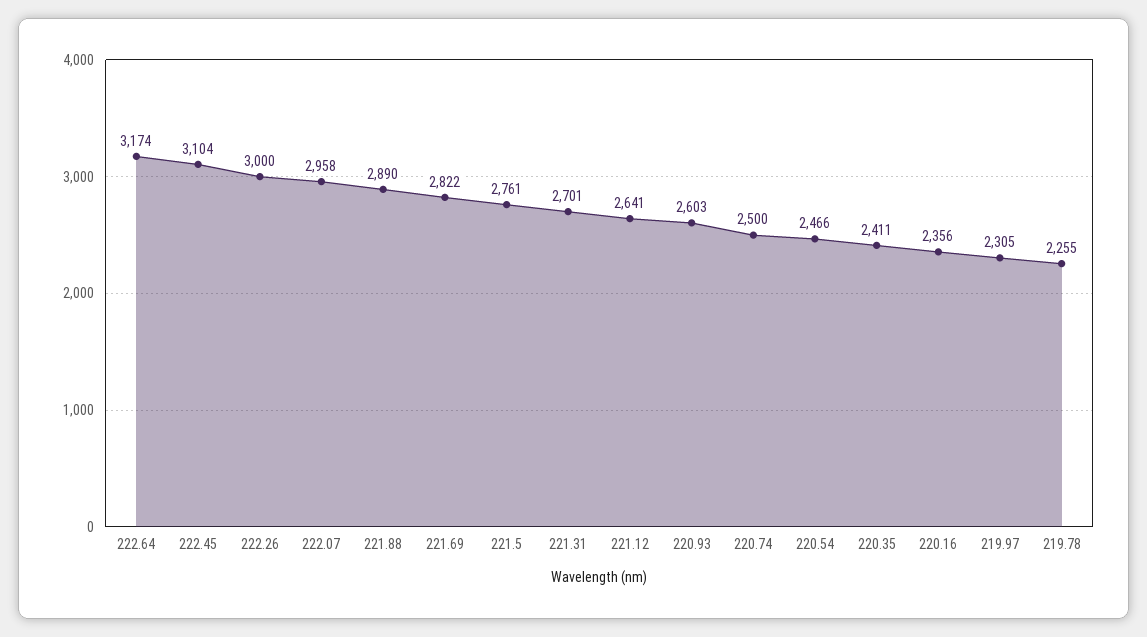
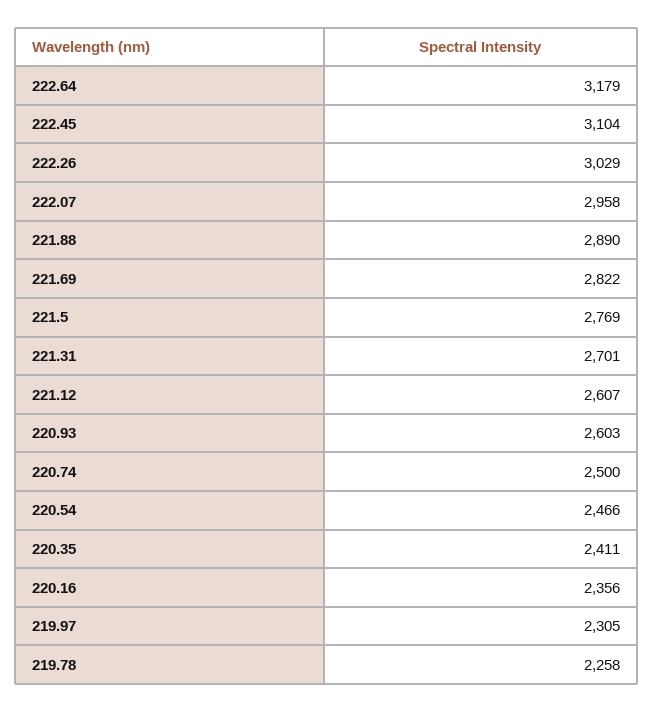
  {
-   "222.64": 3174,
+   "222.64": 3179,
    "222.45": 3104,
-   "222.26": 3000,
+   "222.26": 3029,
    "222.07": 2958,
    "221.88": 2890,
    "221.69": 2822,
-   "221.5": 2761,
+   "221.5": 2769,
    "221.31": 2701,
-   "221.12": 2641,
+   "221.12": 2607,
    "220.93": 2603,
    "220.74": 2500,
    "220.54": 2466,
    "220.35": 2411,
    "220.16": 2356,
    "219.97": 2305,
-   "219.78": 2255
+   "219.78": 2258
  }

